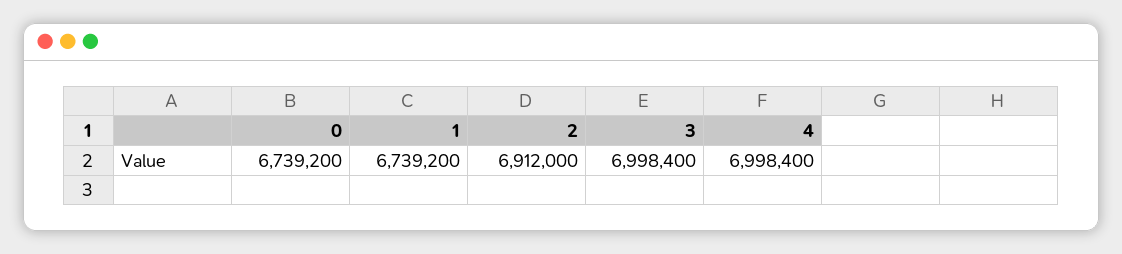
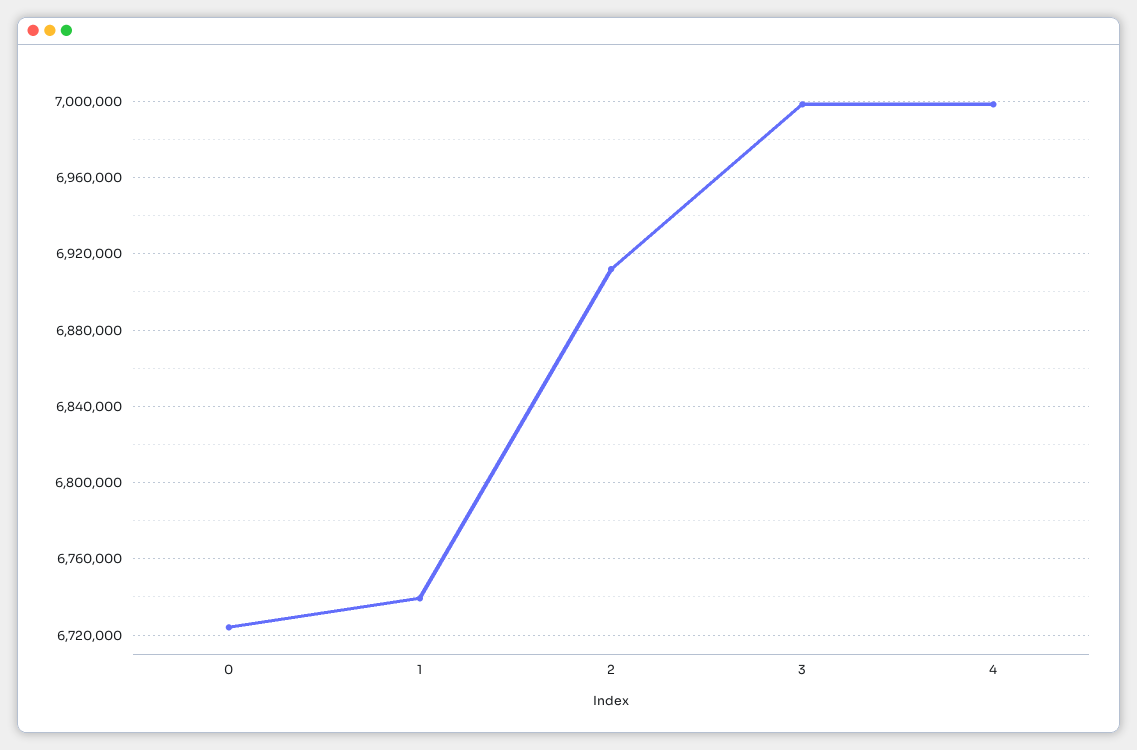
  {
-   "0": 6739200,
+   "0": 6725000,
    "1": 6739200,
    "2": 6912000,
    "3": 6998400,
    "4": 6998400
  }

